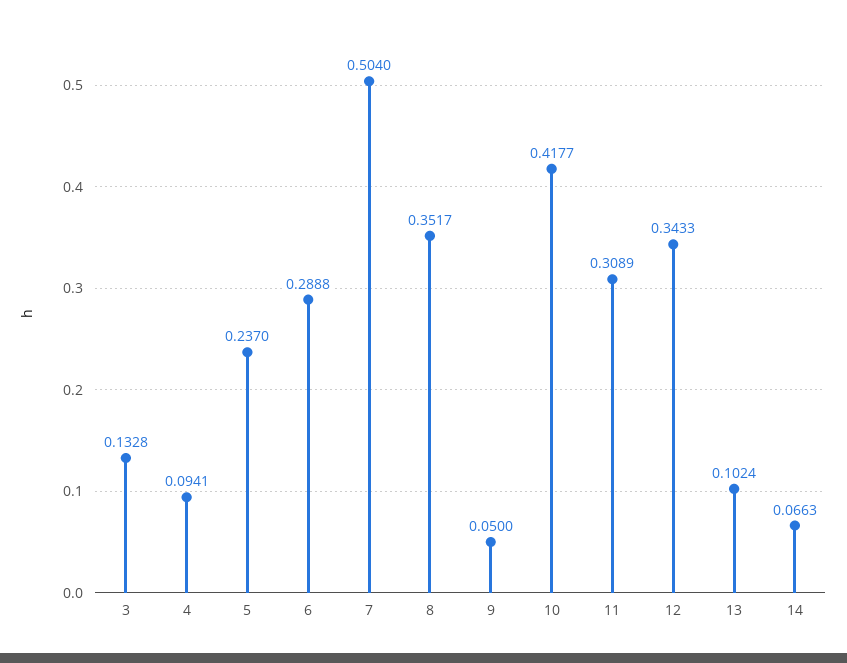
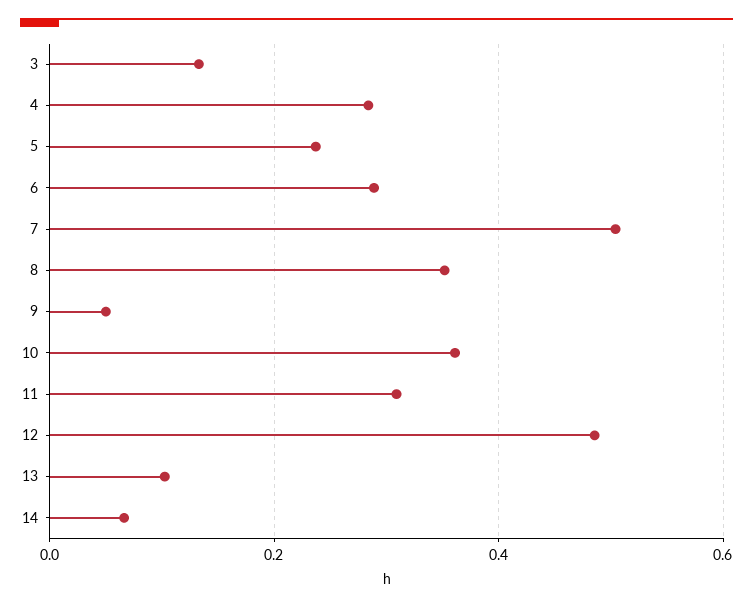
  {
    "3": 0.1328,
-   "4": 0.0941,
+   "4": 0.28,
    "5": 0.237,
    "6": 0.2888,
    "7": 0.504,
    "8": 0.3517,
    "9": 0.05,
-   "10": 0.4177,
+   "10": 0.36,
    "11": 0.3089,
-   "12": 0.3433,
+   "12": 0.48,
    "13": 0.1024,
    "14": 0.0663
  }

